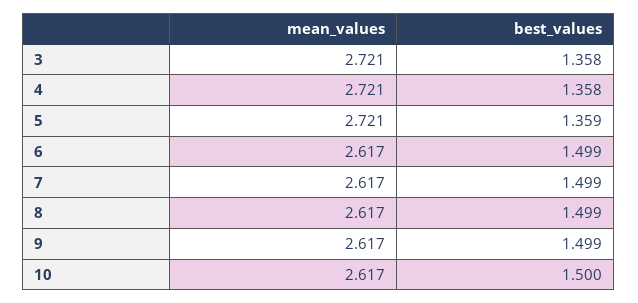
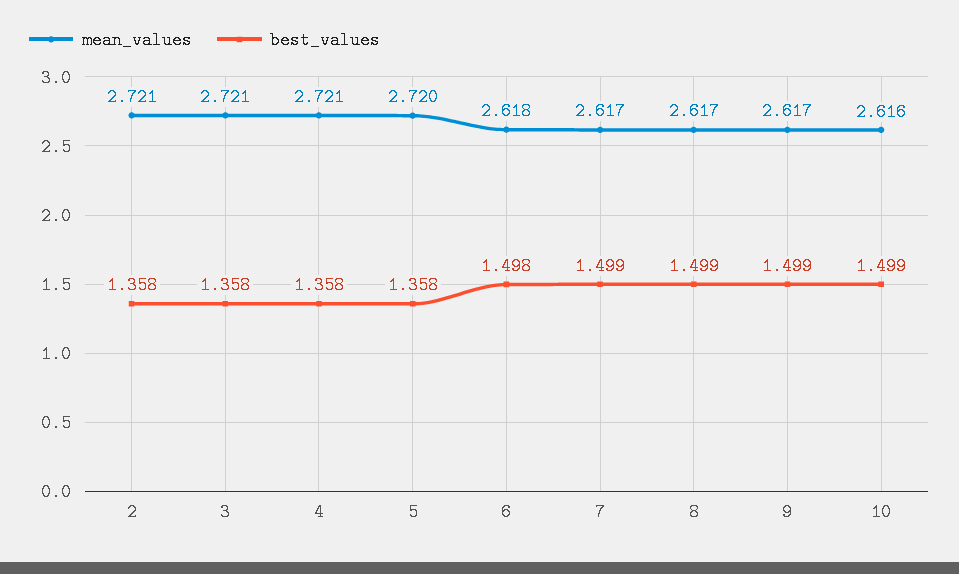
  {
    "mean_values": {
      "3": 2.721,
      "4": 2.721,
-     "5": 2.721,
+     "5": 2.72,
-     "6": 2.617,
+     "6": 2.618,
      "7": 2.617,
      "8": 2.617,
      "9": 2.617,
-     "10": 2.617
+     "10": 2.616,
+     "2": 2.721
    },
    "best_values": {
      "3": 1.358,
      "4": 1.358,
-     "5": 1.359,
+     "5": 1.358,
-     "6": 1.499,
+     "6": 1.498,
      "7": 1.499,
      "8": 1.499,
      "9": 1.499,
-     "10": 1.5
+     "10": 1.499,
+     "2": 1.358
    }
  }

